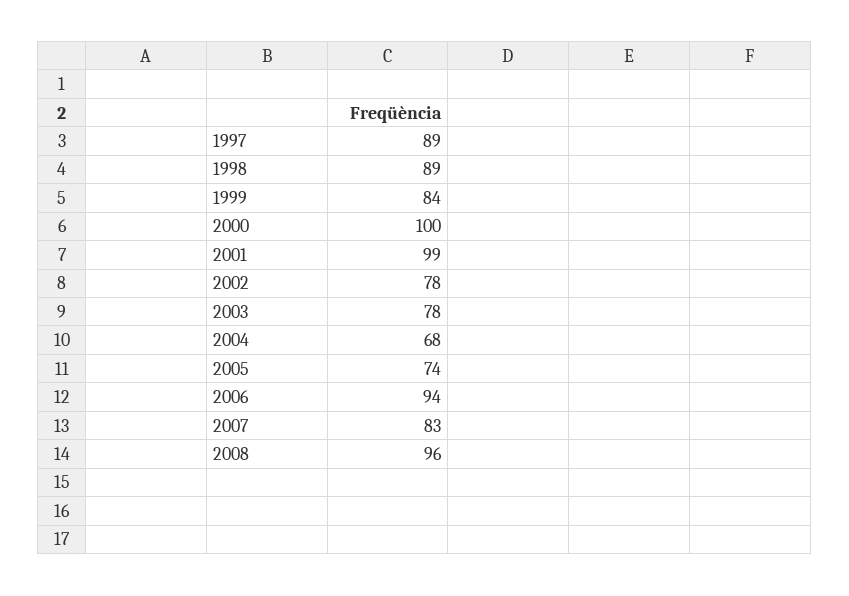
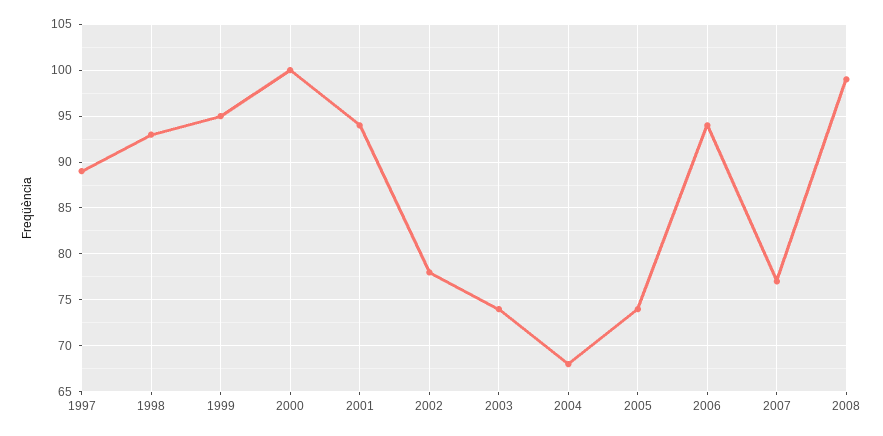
  {
    "1997": 89,
-   "1998": 89,
+   "1998": 93,
-   "1999": 84,
+   "1999": 95,
    "2000": 100,
-   "2001": 99,
+   "2001": 94,
    "2002": 78,
-   "2003": 78,
+   "2003": 74,
    "2004": 68,
    "2005": 74,
    "2006": 94,
-   "2007": 83,
+   "2007": 77,
-   "2008": 96
+   "2008": 99
  }

